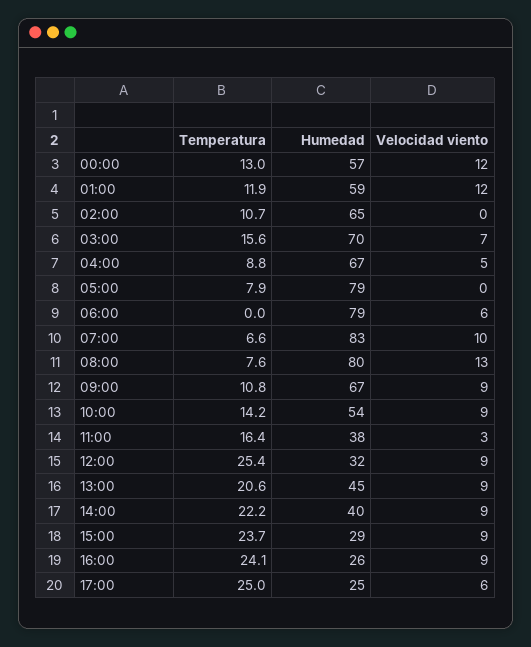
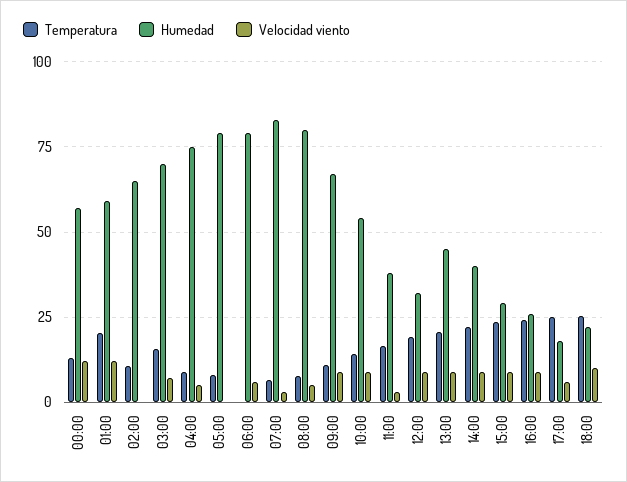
  {
    "Temperatura": {
      "00:00": 13,
-     "01:00": 11.9,
+     "01:00": 20,
      "02:00": 10.7,
      "03:00": 15.6,
      "04:00": 8.8,
      "05:00": 7.9,
      "06:00": 0,
      "07:00": 6.6,
      "08:00": 7.6,
      "09:00": 10.8,
      "10:00": 14.2,
      "11:00": 16.4,
-     "12:00": 25.4,
+     "12:00": 20,
      "13:00": 20.6,
      "14:00": 22.2,
      "15:00": 23.7,
      "16:00": 24.1,
-     "17:00": 25
+     "17:00": 25,
+     "18:00": 25
    },
    "Humedad": {
      "00:00": 57,
      "01:00": 59,
      "02:00": 65,
      "03:00": 70,
-     "04:00": 67,
+     "04:00": 75,
      "05:00": 79,
      "06:00": 79,
      "07:00": 83,
      "08:00": 80,
      "09:00": 67,
      "10:00": 54,
      "11:00": 38,
      "12:00": 32,
      "13:00": 45,
      "14:00": 40,
      "15:00": 29,
      "16:00": 26,
-     "17:00": 25
+     "17:00": 17.5,
+     "18:00": 22.5
    },
    "Velocidad viento": {
      "00:00": 12,
      "01:00": 12,
      "02:00": 0,
      "03:00": 7,
      "04:00": 5,
      "05:00": 0,
      "06:00": 6,
-     "07:00": 10,
+     "07:00": 2.5,
-     "08:00": 13,
+     "08:00": 5,
      "09:00": 9,
      "10:00": 9,
      "11:00": 3,
      "12:00": 9,
      "13:00": 9,
      "14:00": 9,
      "15:00": 9,
      "16:00": 9,
-     "17:00": 6
+     "17:00": 6,
+     "18:00": 10
    }
  }

